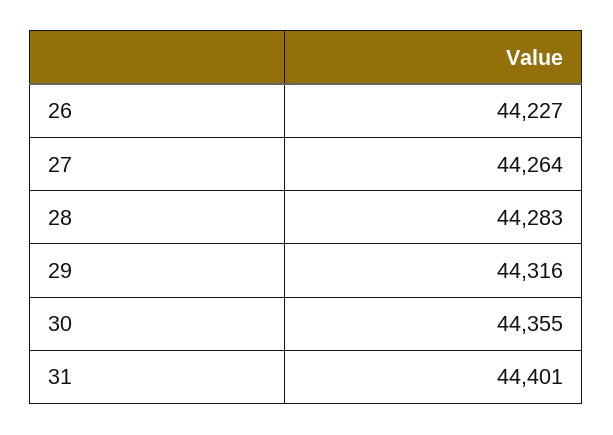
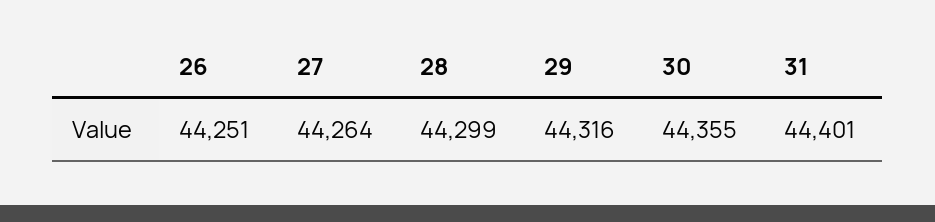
  {
-   "26": 44227,
+   "26": 44251,
    "27": 44264,
-   "28": 44283,
+   "28": 44299,
    "29": 44316,
    "30": 44355,
    "31": 44401
  }

